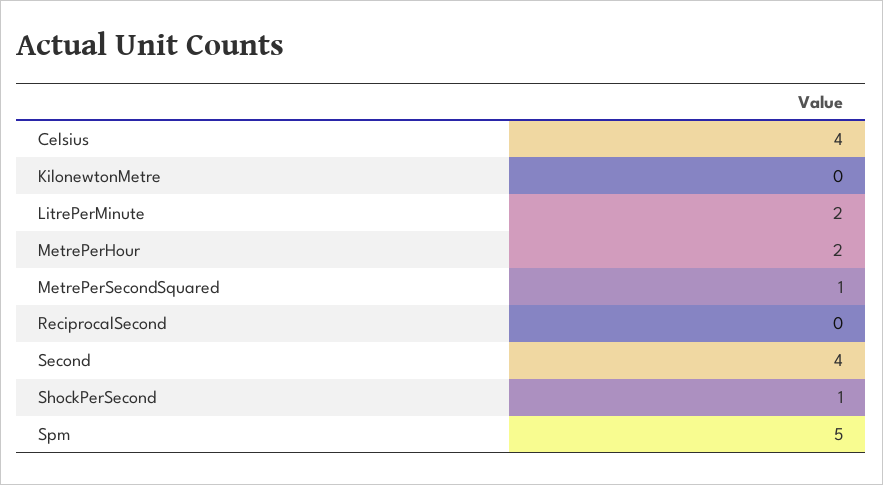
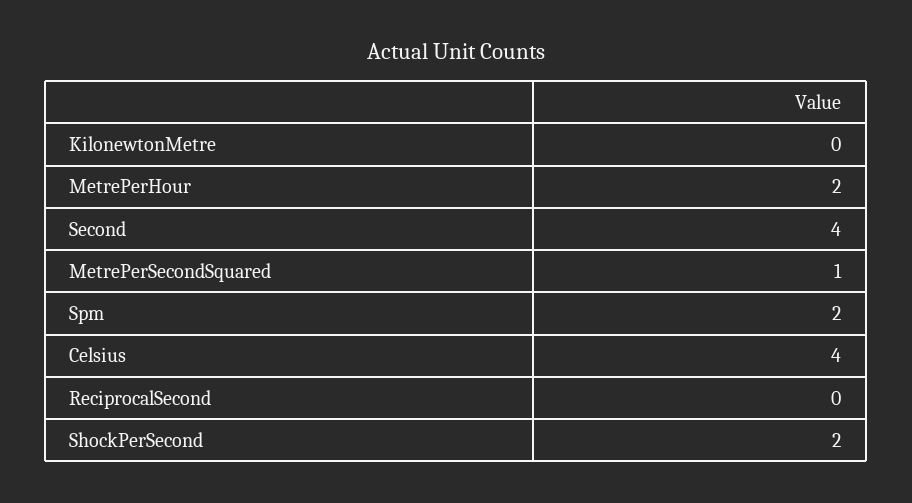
  {
    "Celsius": 4,
    "KilonewtonMetre": 0,
-   "LitrePerMinute": 2,
    "MetrePerHour": 2,
    "MetrePerSecondSquared": 1,
    "ReciprocalSecond": 0,
    "Second": 4,
-   "ShockPerSecond": 1,
+   "ShockPerSecond": 2,
-   "Spm": 5
+   "Spm": 2
  }

